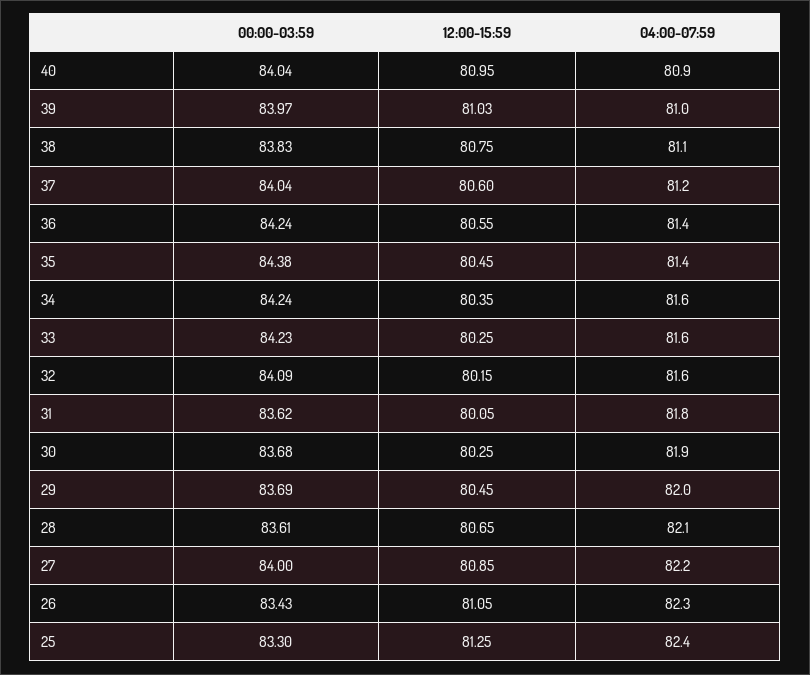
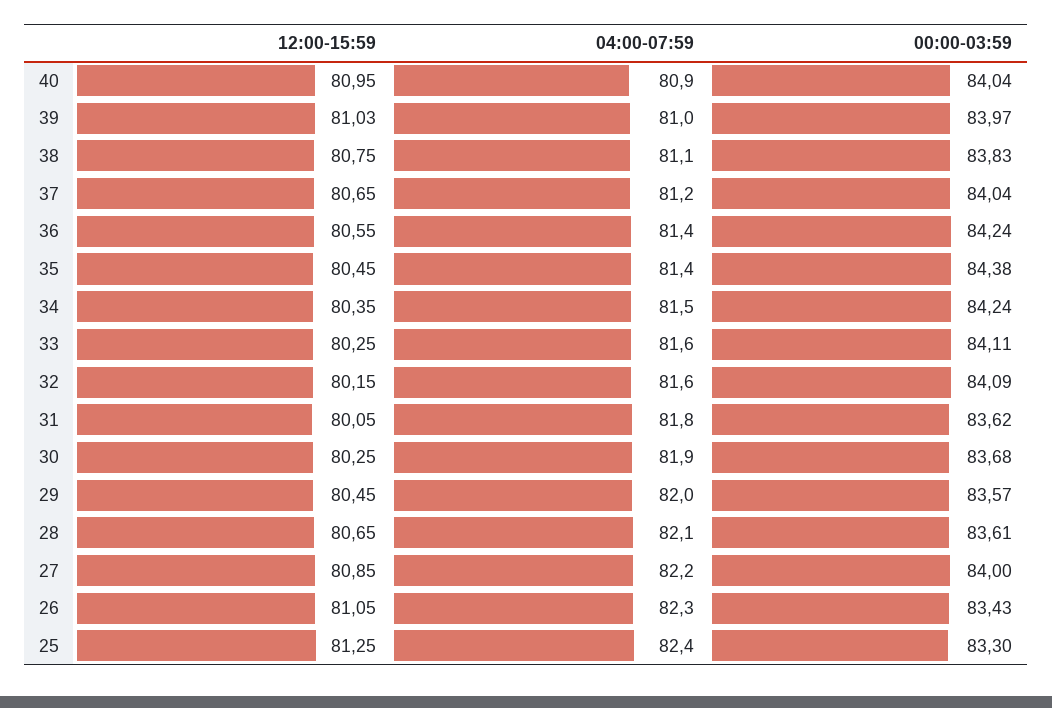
  {
    "00:00-03:59": {
      "40": 84.04,
      "39": 83.97,
      "38": 83.83,
      "37": 84.04,
      "36": 84.24,
      "35": 84.38,
      "34": 84.24,
-     "33": 84.23,
+     "33": 84.11,
      "32": 84.09,
      "31": 83.62,
      "30": 83.68,
-     "29": 83.69,
+     "29": 83.57,
      "28": 83.61,
      "27": 84,
      "26": 83.43,
      "25": 83.3
    },
    "12:00-15:59": {
      "40": 80.95,
      "39": 81.03,
      "38": 80.75,
-     "37": 80.6,
+     "37": 80.65,
      "36": 80.55,
      "35": 80.45,
      "34": 80.35,
      "33": 80.25,
      "32": 80.15,
      "31": 80.05,
      "30": 80.25,
      "29": 80.45,
      "28": 80.65,
      "27": 80.85,
      "26": 81.05,
      "25": 81.25
    },
    "04:00-07:59": {
      "40": 80.9,
      "39": 81,
      "38": 81.1,
      "37": 81.2,
      "36": 81.4,
      "35": 81.4,
-     "34": 81.6,
+     "34": 81.5,
      "33": 81.6,
      "32": 81.6,
      "31": 81.8,
      "30": 81.9,
      "29": 82,
      "28": 82.1,
      "27": 82.2,
      "26": 82.3,
      "25": 82.4
    }
  }

